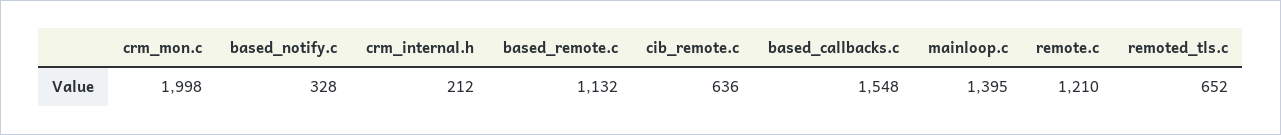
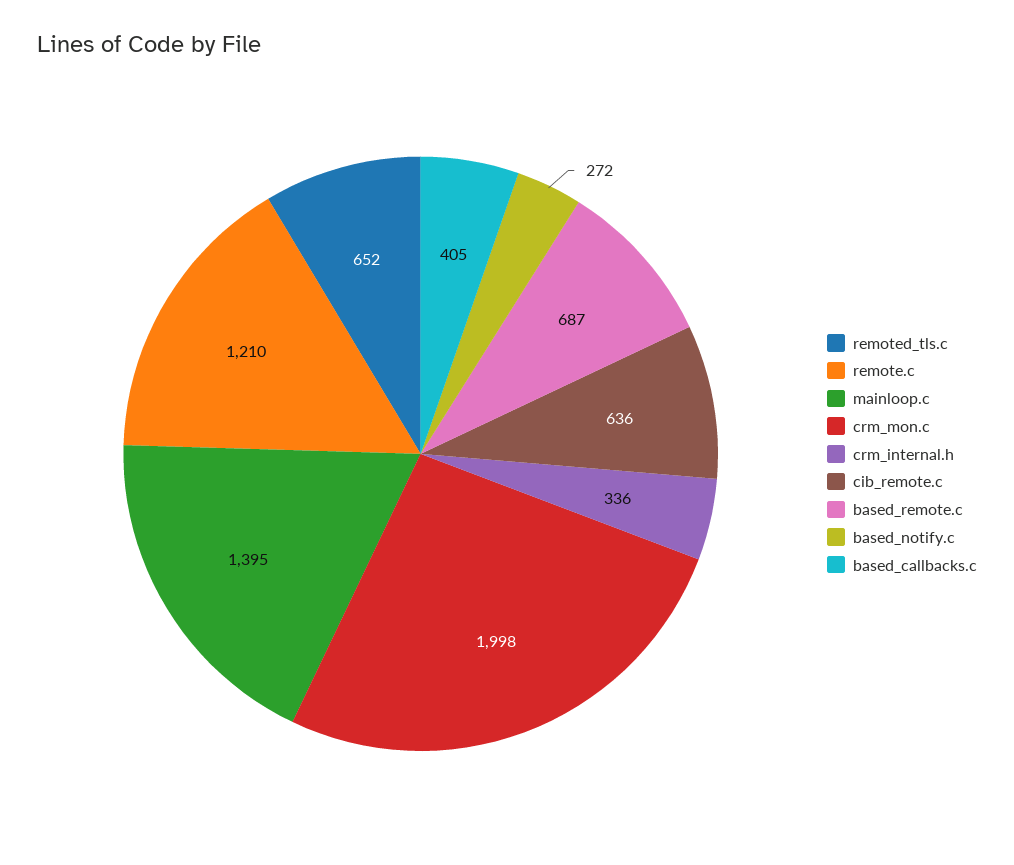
  {
    "crm_mon.c": 1998,
-   "based_notify.c": 328,
+   "based_notify.c": 272,
-   "crm_internal.h": 212,
+   "crm_internal.h": 336,
-   "based_remote.c": 1132,
+   "based_remote.c": 687,
    "cib_remote.c": 636,
-   "based_callbacks.c": 1548,
+   "based_callbacks.c": 405,
    "mainloop.c": 1395,
    "remote.c": 1210,
    "remoted_tls.c": 652
  }

